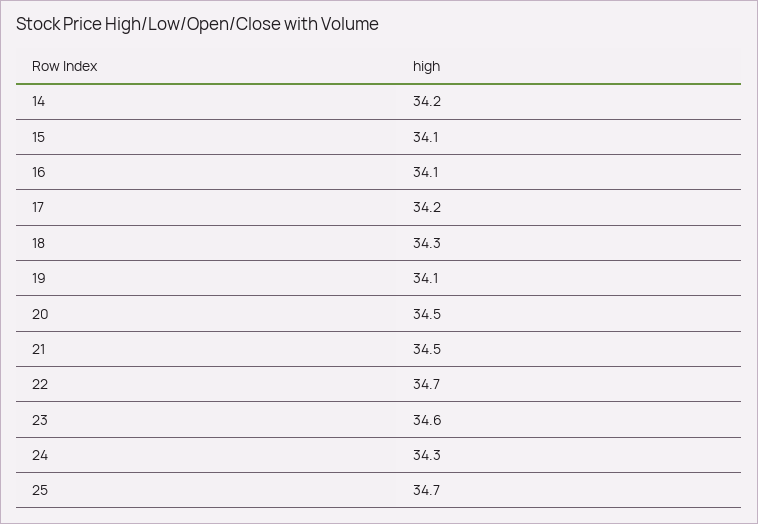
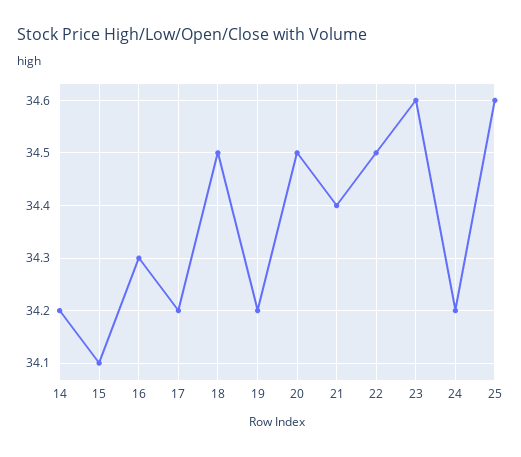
  {
    "14": 34.2,
    "15": 34.1,
-   "16": 34.1,
+   "16": 34.3,
    "17": 34.2,
-   "18": 34.3,
+   "18": 34.5,
-   "19": 34.1,
+   "19": 34.2,
    "20": 34.5,
-   "21": 34.5,
+   "21": 34.4,
-   "22": 34.7,
+   "22": 34.5,
    "23": 34.6,
-   "24": 34.3,
+   "24": 34.2,
-   "25": 34.7
+   "25": 34.6
  }

